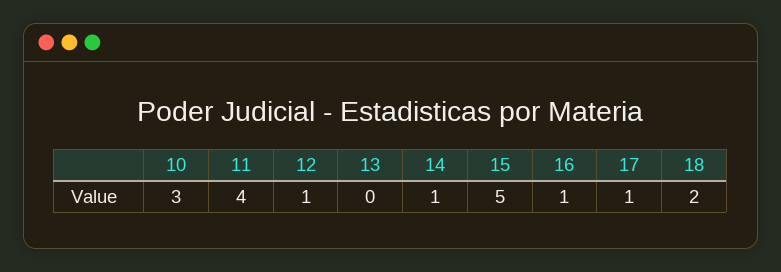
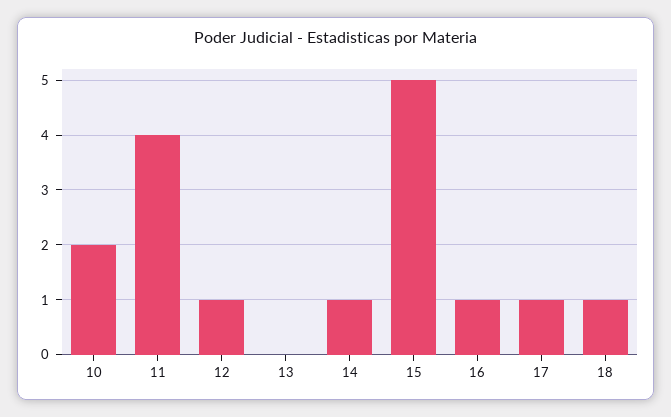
  {
-   "10": 3,
+   "10": 2,
    "11": 4,
    "12": 1,
    "13": 0,
    "14": 1,
    "15": 5,
    "16": 1,
    "17": 1,
-   "18": 2
+   "18": 1
  }

